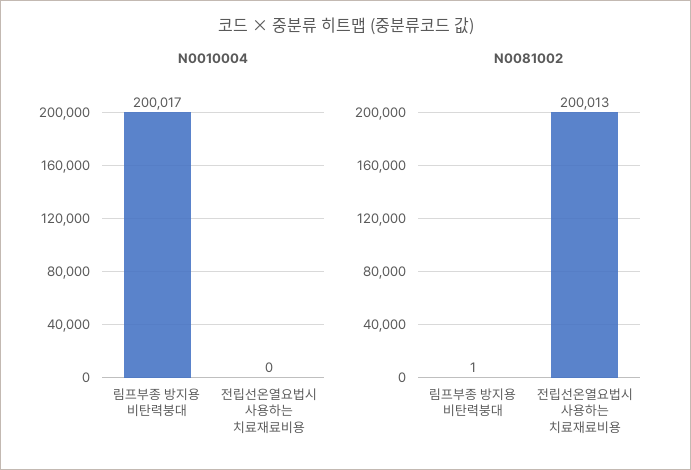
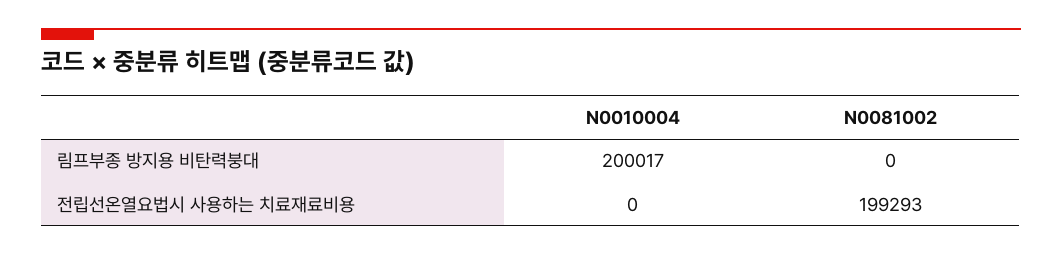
  {
    "N0010004": {
      "림프부종 방지용 비탄력붕대": 200017,
      "전립선온열요법시 사용하는 치료재료비용": 0
    },
    "N0081002": {
-     "림프부종 방지용 비탄력붕대": 1,
+     "림프부종 방지용 비탄력붕대": 0,
-     "전립선온열요법시 사용하는 치료재료비용": 200013
+     "전립선온열요법시 사용하는 치료재료비용": 199293
    }
  }

